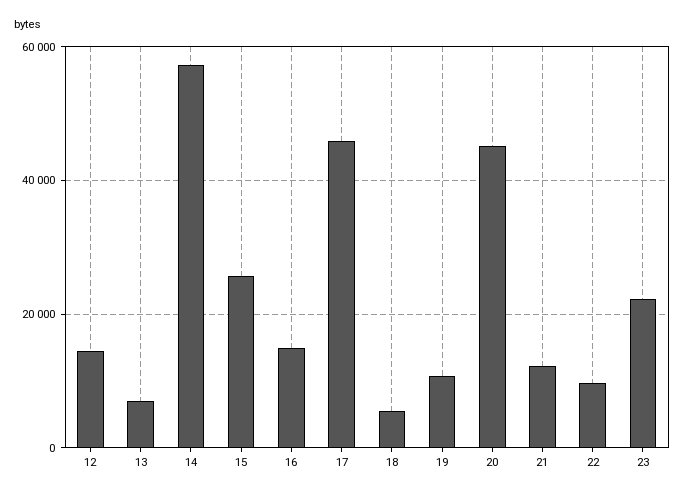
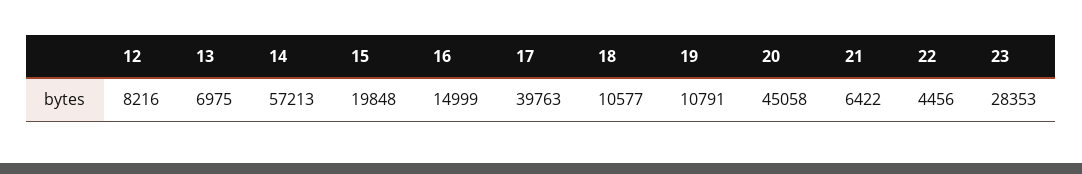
  {
-   "12": 14000,
+   "12": 8216,
    "13": 6975,
    "14": 57213,
-   "15": 26000,
+   "15": 19848,
    "16": 14999,
-   "17": 46000,
+   "17": 39763,
-   "18": 6000,
+   "18": 10577,
    "19": 10791,
    "20": 45058,
-   "21": 12000,
+   "21": 6422,
-   "22": 10000,
+   "22": 4456,
-   "23": 22000
+   "23": 28353
  }

